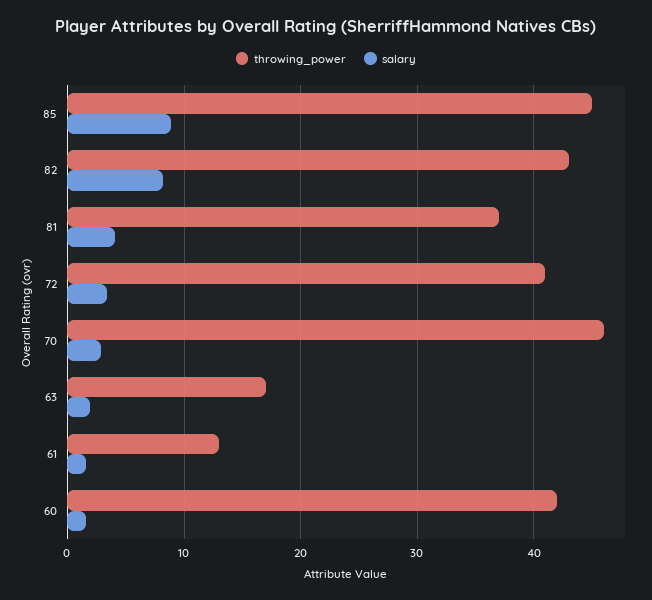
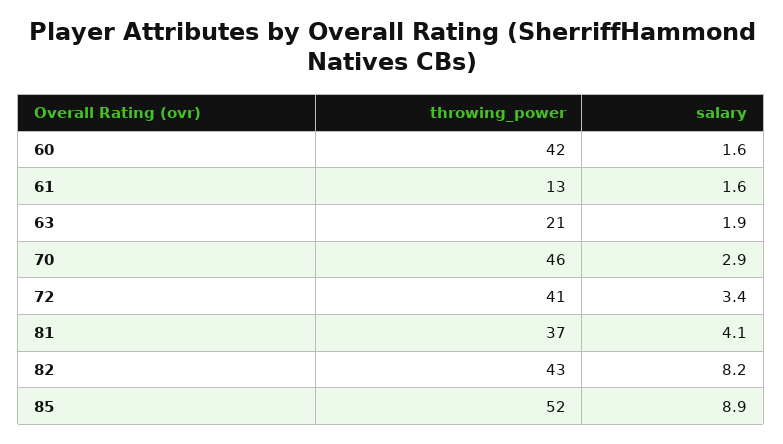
  {
    "throwing_power": {
-     "85": 45,
+     "85": 52,
      "82": 43,
      "81": 37,
      "72": 41,
      "70": 46,
-     "63": 17,
+     "63": 21,
      "61": 13,
      "60": 42
    },
    "salary": {
      "85": 8.9,
      "82": 8.2,
      "81": 4.1,
      "72": 3.4,
      "70": 2.9,
      "63": 1.9,
      "61": 1.6,
      "60": 1.6
    }
  }

